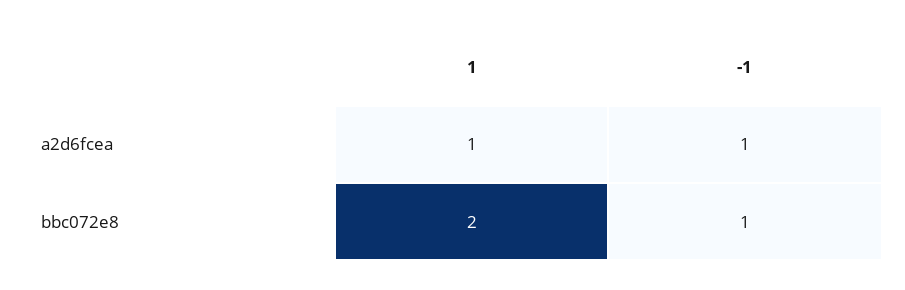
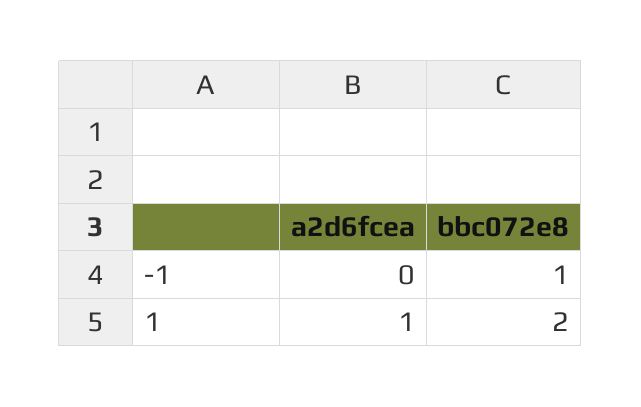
  {
    "1": {
      "a2d6fcea": 1,
      "bbc072e8": 2
    },
    "-1": {
-     "a2d6fcea": 1,
+     "a2d6fcea": 0,
      "bbc072e8": 1
    }
  }

